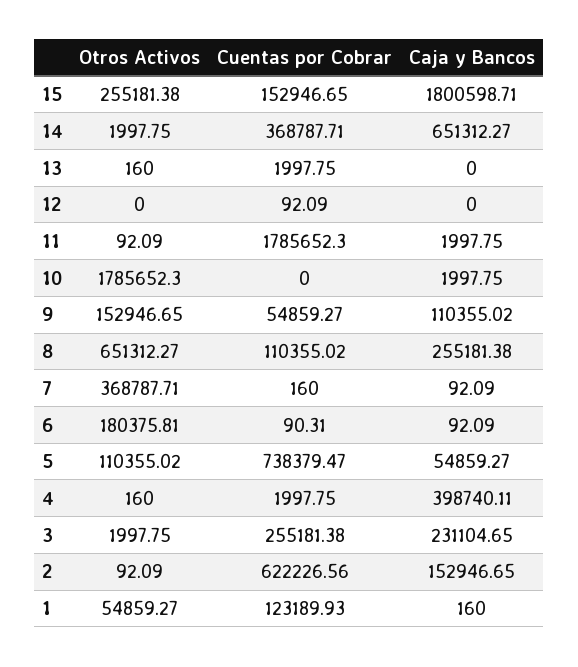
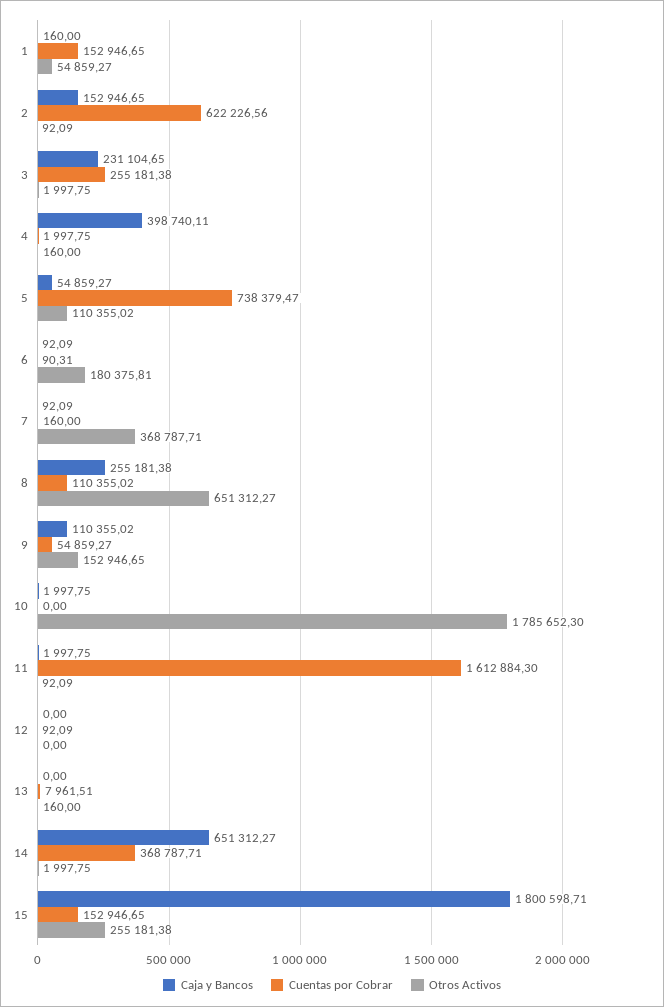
  {
    "Otros Activos": {
      "15": 255181.38,
      "14": 1997.75,
      "13": 160,
      "12": 0,
      "11": 92.09,
      "10": 1785652.3,
      "9": 152946.65,
      "8": 651312.27,
      "7": 368787.71,
      "6": 180375.81,
      "5": 110355.02,
      "4": 160,
      "3": 1997.75,
      "2": 92.09,
      "1": 54859.27
    },
    "Cuentas por Cobrar": {
      "15": 152946.65,
      "14": 368787.71,
-     "13": 1997.75,
+     "13": 7961.51,
      "12": 92.09,
-     "11": 1785652.3,
+     "11": 1612884.3,
      "10": 0,
      "9": 54859.27,
      "8": 110355.02,
      "7": 160,
      "6": 90.31,
      "5": 738379.47,
      "4": 1997.75,
      "3": 255181.38,
      "2": 622226.56,
-     "1": 123189.93
+     "1": 152946.65
    },
    "Caja y Bancos": {
      "15": 1800598.71,
      "14": 651312.27,
      "13": 0,
      "12": 0,
      "11": 1997.75,
      "10": 1997.75,
      "9": 110355.02,
      "8": 255181.38,
      "7": 92.09,
      "6": 92.09,
      "5": 54859.27,
      "4": 398740.11,
      "3": 231104.65,
      "2": 152946.65,
      "1": 160
    }
  }

